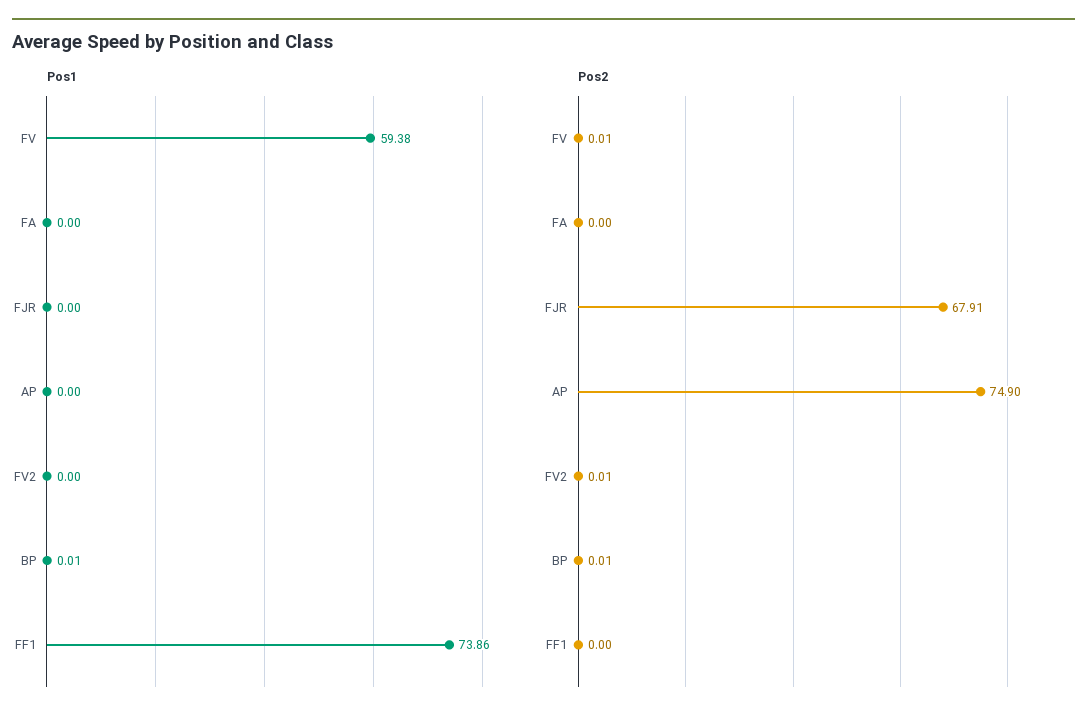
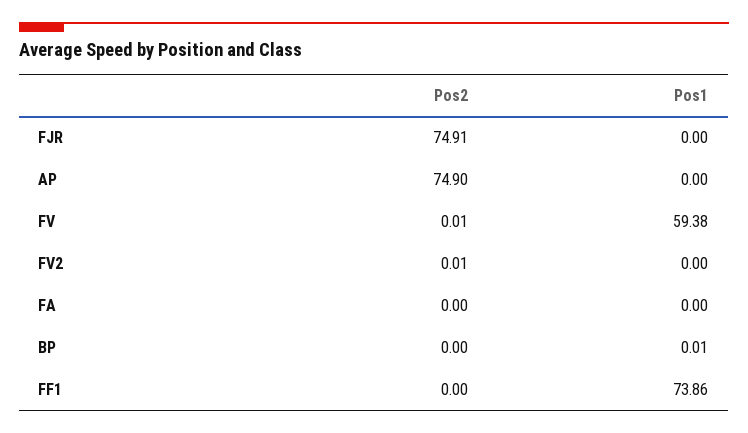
  {
    "Pos1": {
      "FV": 59.38,
      "FA": 0,
      "FJR": 0,
      "AP": 0,
      "FV2": 0,
      "BP": 0.01,
      "FF1": 73.86
    },
    "Pos2": {
      "FV": 0.01,
      "FA": 0,
-     "FJR": 67.91,
+     "FJR": 74.91,
      "AP": 74.9,
      "FV2": 0.01,
-     "BP": 0.01,
+     "BP": 0,
      "FF1": 0
    }
  }

